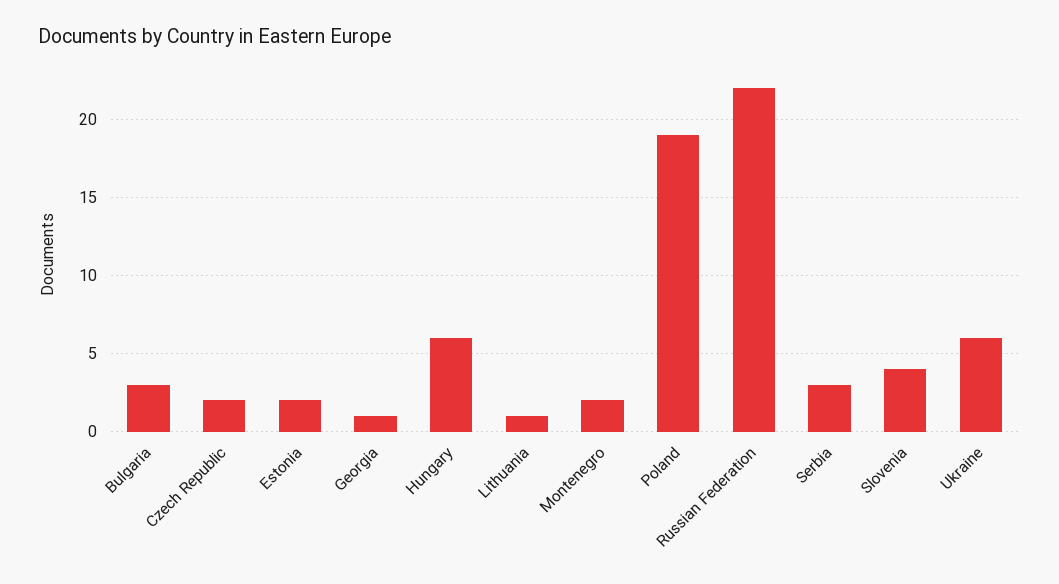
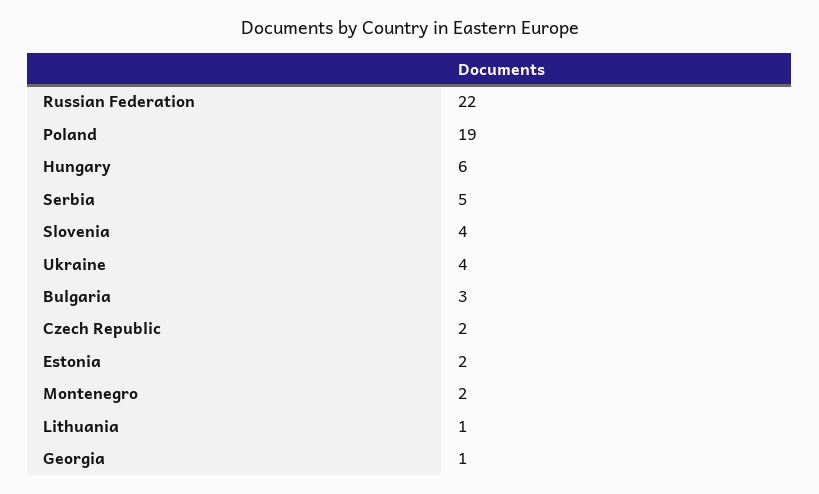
  {
    "Bulgaria": 3,
    "Czech Republic": 2,
    "Estonia": 2,
    "Georgia": 1,
    "Hungary": 6,
    "Lithuania": 1,
    "Montenegro": 2,
    "Poland": 19,
    "Russian Federation": 22,
-   "Serbia": 3,
+   "Serbia": 5,
    "Slovenia": 4,
-   "Ukraine": 6
+   "Ukraine": 4
  }

